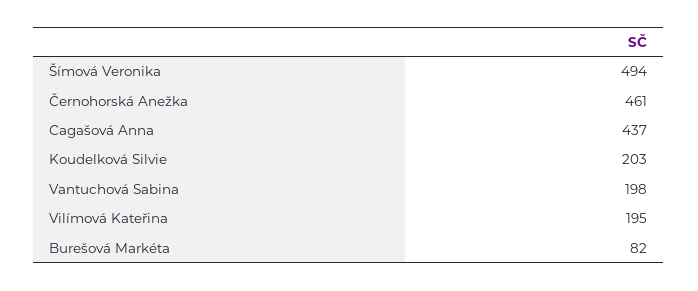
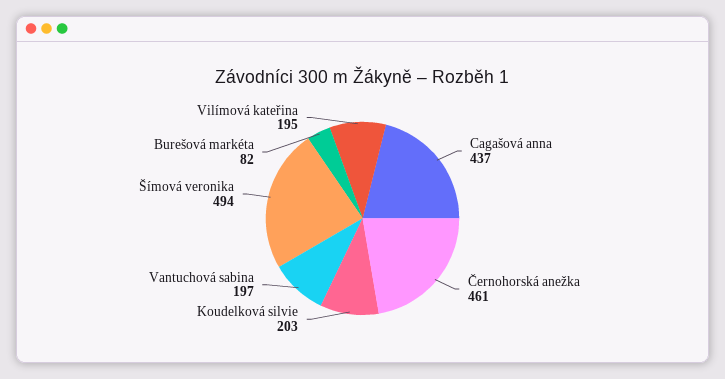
  {
    "Šímová Veronika": 494,
    "Černohorská Anežka": 461,
    "Cagašová Anna": 437,
    "Koudelková Silvie": 203,
-   "Vantuchová Sabina": 198,
+   "Vantuchová Sabina": 197,
    "Vilímová Kateřina": 195,
    "Burešová Markéta": 82
  }

